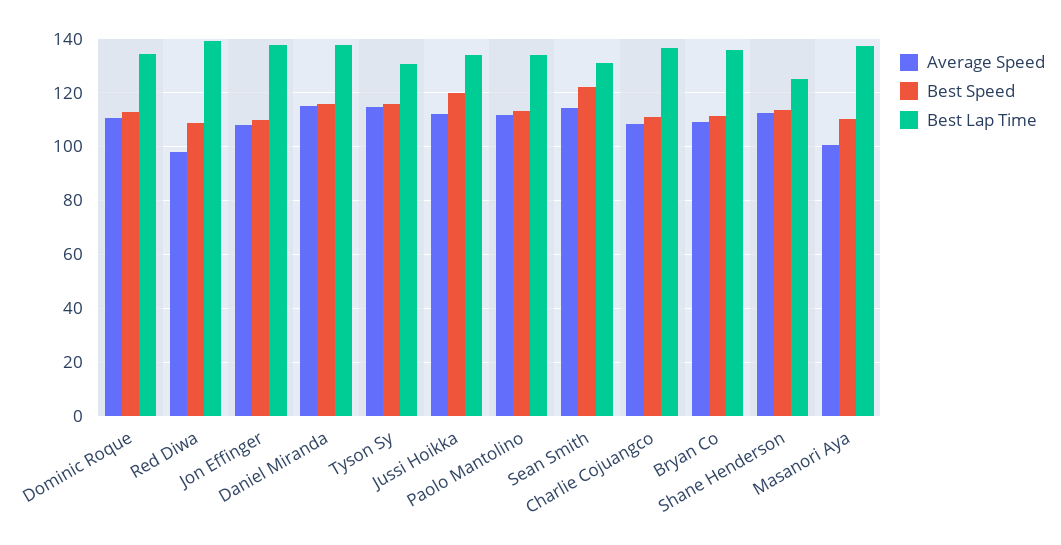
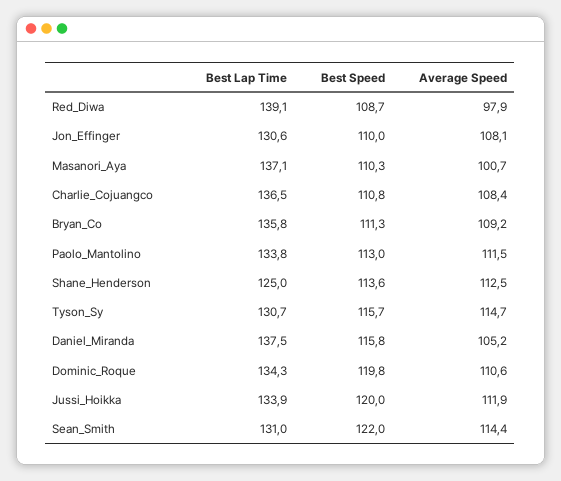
  {
    "Average Speed": {
      "Dominic Roque": 110.6,
      "Red Diwa": 97.9,
      "Jon Effinger": 108.1,
-     "Daniel Miranda": 115,
+     "Daniel Miranda": 105.2,
      "Tyson Sy": 114.7,
      "Jussi Hoikka": 111.9,
      "Paolo Mantolino": 111.5,
      "Sean Smith": 114.4,
      "Charlie Cojuangco": 108.4,
      "Bryan Co": 109.2,
      "Shane Henderson": 112.5,
      "Masanori Aya": 100.7
    },
    "Best Speed": {
-     "Dominic Roque": 112.5,
+     "Dominic Roque": 119.8,
      "Red Diwa": 108.7,
      "Jon Effinger": 110,
      "Daniel Miranda": 115.8,
      "Tyson Sy": 115.7,
      "Jussi Hoikka": 120,
      "Paolo Mantolino": 113,
      "Sean Smith": 122,
      "Charlie Cojuangco": 110.8,
      "Bryan Co": 111.3,
      "Shane Henderson": 113.6,
      "Masanori Aya": 110.3
    },
    "Best Lap Time": {
      "Dominic Roque": 134.3,
      "Red Diwa": 139.1,
-     "Jon Effinger": 137.5,
+     "Jon Effinger": 130.6,
      "Daniel Miranda": 137.5,
      "Tyson Sy": 130.7,
      "Jussi Hoikka": 133.9,
      "Paolo Mantolino": 133.8,
      "Sean Smith": 131,
      "Charlie Cojuangco": 136.5,
      "Bryan Co": 135.8,
      "Shane Henderson": 125,
      "Masanori Aya": 137.1
    }
  }

